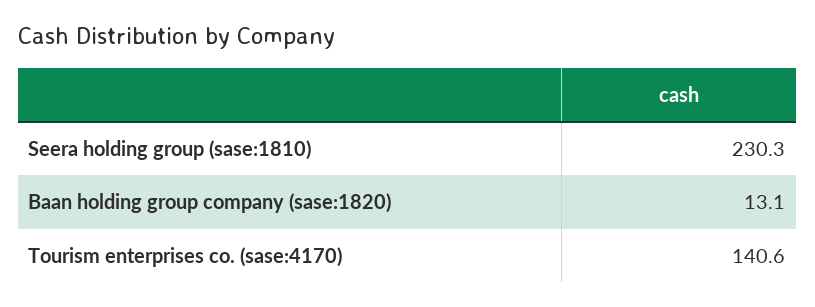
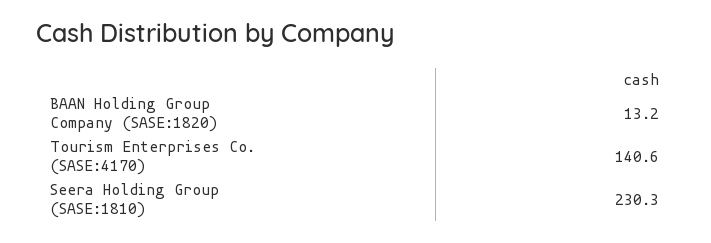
  {
    "Seera holding group (sase:1810)": 230.3,
-   "Baan holding group company (sase:1820)": 13.1,
+   "Baan holding group company (sase:1820)": 13.2,
    "Tourism enterprises co. (sase:4170)": 140.6
  }

